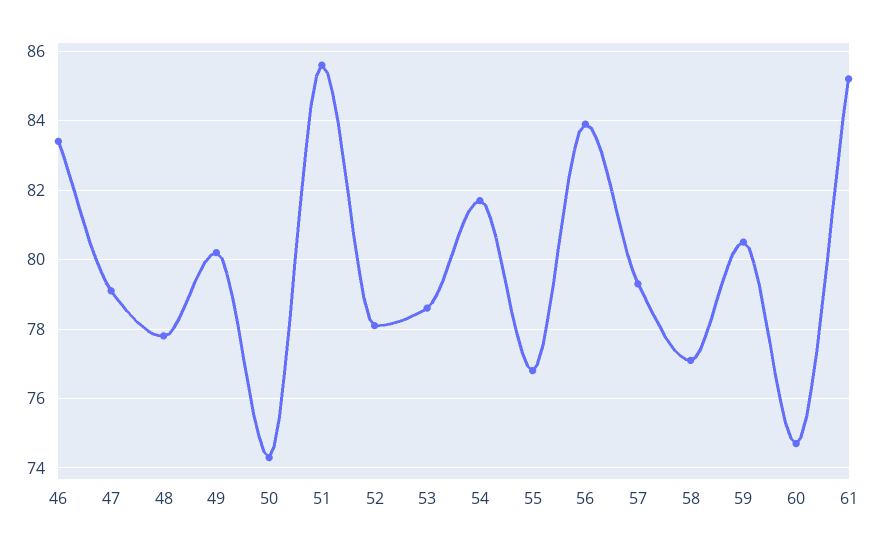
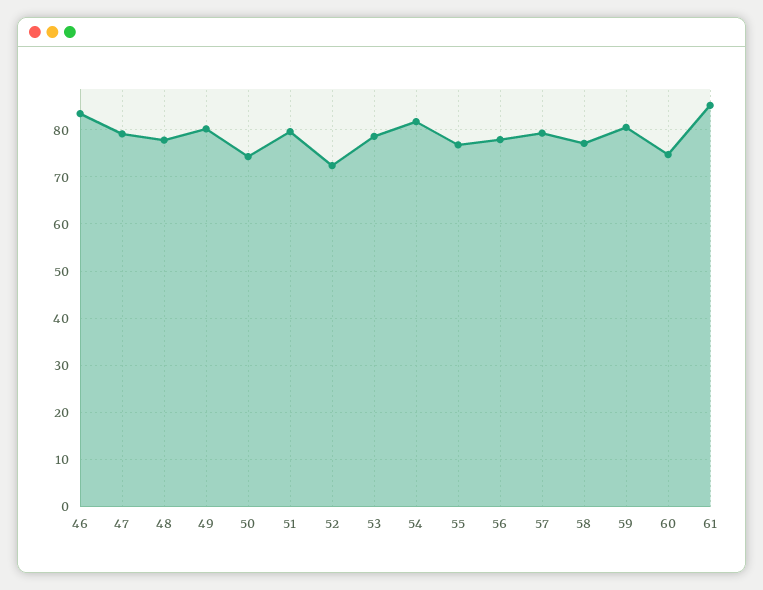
  {
    "46": 83.5,
    "47": 79,
    "48": 78,
    "49": 80,
    "50": 74.5,
-   "51": 85.5,
+   "51": 80,
-   "52": 78,
+   "52": 72,
    "53": 78.5,
    "54": 81.5,
    "55": 77,
-   "56": 84,
+   "56": 78,
    "57": 79.5,
    "58": 77,
    "59": 80.5,
    "60": 74.5,
    "61": 85
  }

